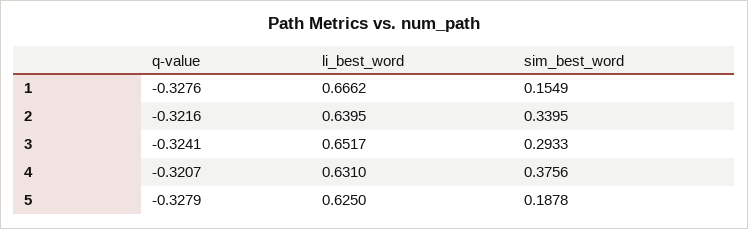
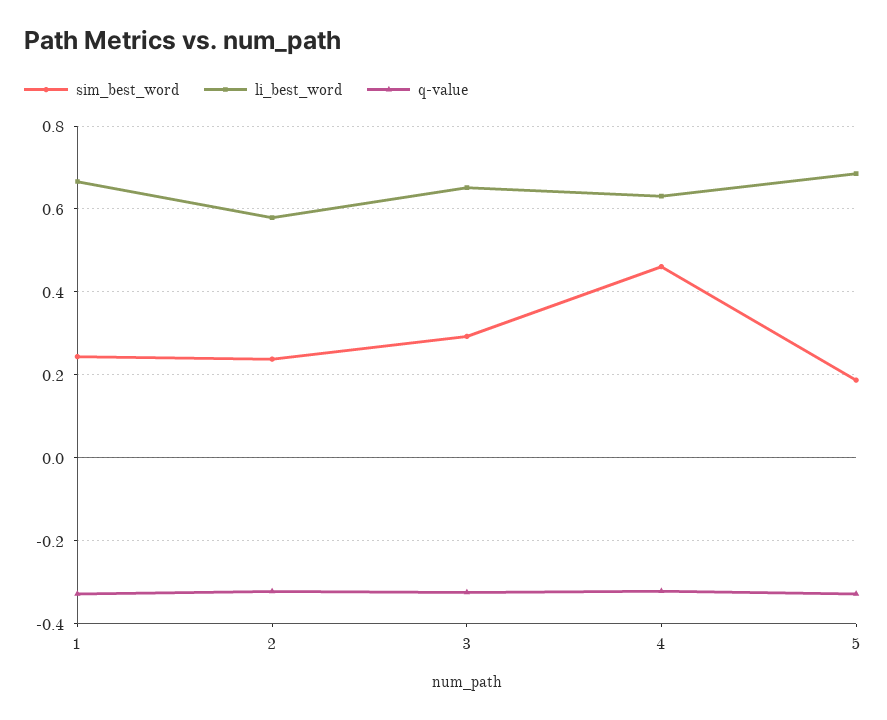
  {
    "q-value": {
      "1": -0.3276,
      "2": -0.3216,
      "3": -0.3241,
      "4": -0.3207,
      "5": -0.3279
    },
    "li_best_word": {
      "1": 0.6662,
-     "2": 0.6395,
+     "2": 0.58,
      "3": 0.6517,
      "4": 0.631,
-     "5": 0.625
+     "5": 0.68
    },
    "sim_best_word": {
-     "1": 0.1549,
+     "1": 0.24,
-     "2": 0.3395,
+     "2": 0.24,
      "3": 0.2933,
-     "4": 0.3756,
+     "4": 0.46,
      "5": 0.1878
    }
  }

